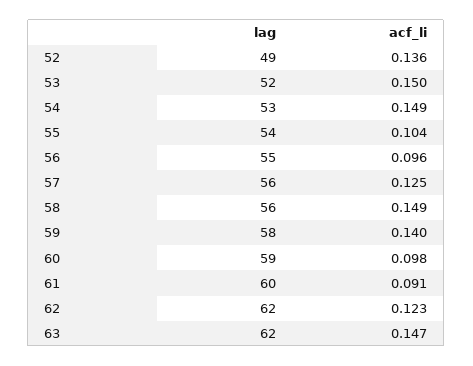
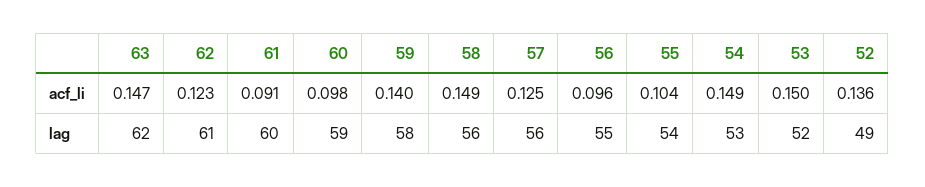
  {
    "lag": {
      "52": 49,
      "53": 52,
      "54": 53,
      "55": 54,
      "56": 55,
      "57": 56,
      "58": 56,
      "59": 58,
      "60": 59,
      "61": 60,
-     "62": 62,
+     "62": 61,
      "63": 62
    },
    "acf_li": {
      "52": 0.136,
      "53": 0.15,
      "54": 0.149,
      "55": 0.104,
      "56": 0.096,
      "57": 0.125,
      "58": 0.149,
      "59": 0.14,
      "60": 0.098,
      "61": 0.091,
      "62": 0.123,
      "63": 0.147
    }
  }

